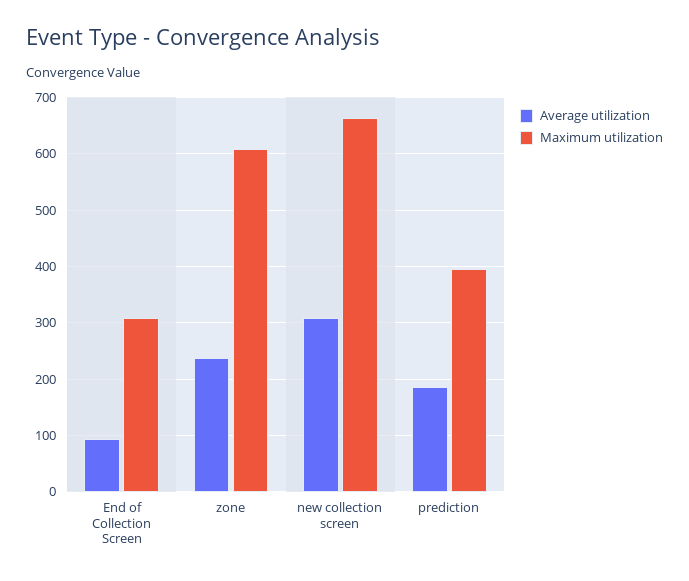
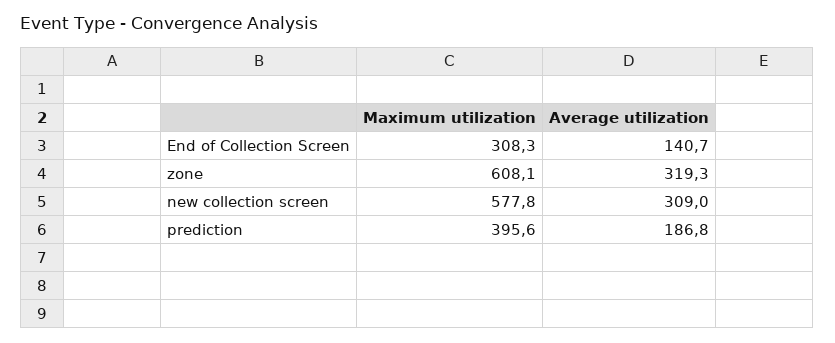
  {
    "Average utilization": {
-     "End of Collection Screen": 100,
+     "End of Collection Screen": 140.7,
-     "zone": 240,
+     "zone": 319.3,
      "new collection screen": 309,
      "prediction": 186.8
    },
    "Maximum utilization": {
      "End of Collection Screen": 308.3,
      "zone": 608.1,
-     "new collection screen": 660,
+     "new collection screen": 577.8,
      "prediction": 395.6
    }
  }

